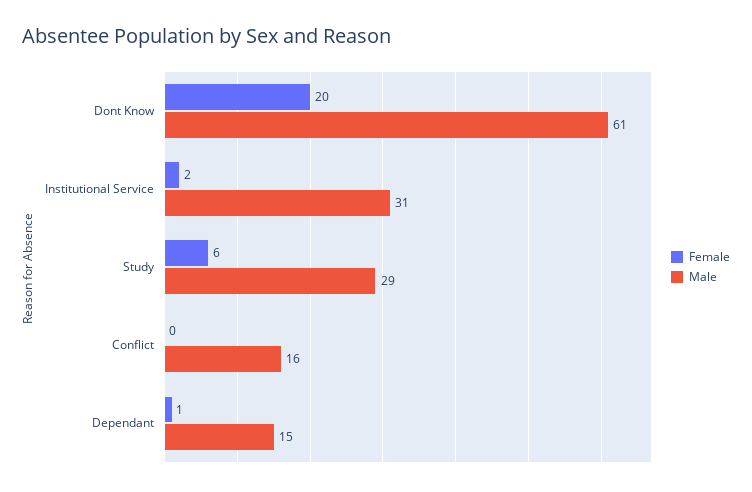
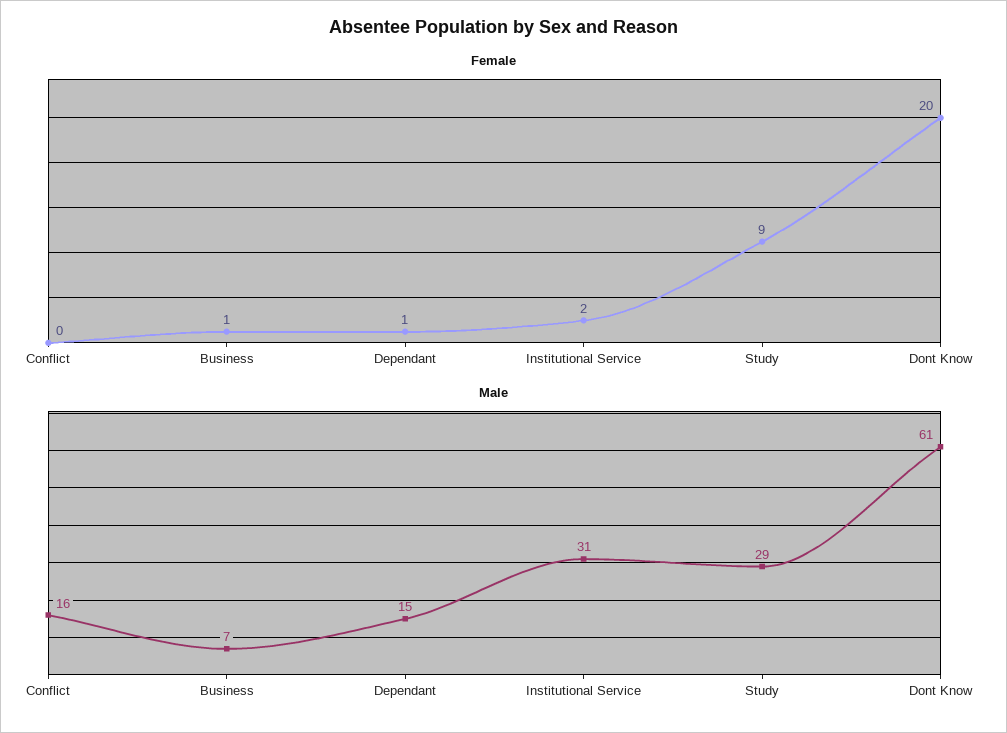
  {
    "Female": {
      "Dont Know": 20,
      "Institutional Service": 2,
-     "Study": 6,
+     "Study": 9,
      "Conflict": 0,
-     "Dependant": 1
+     "Dependant": 1,
+     "Business": 1
    },
    "Male": {
      "Dont Know": 61,
      "Institutional Service": 31,
      "Study": 29,
      "Conflict": 16,
-     "Dependant": 15
+     "Dependant": 15,
+     "Business": 7
    }
  }

